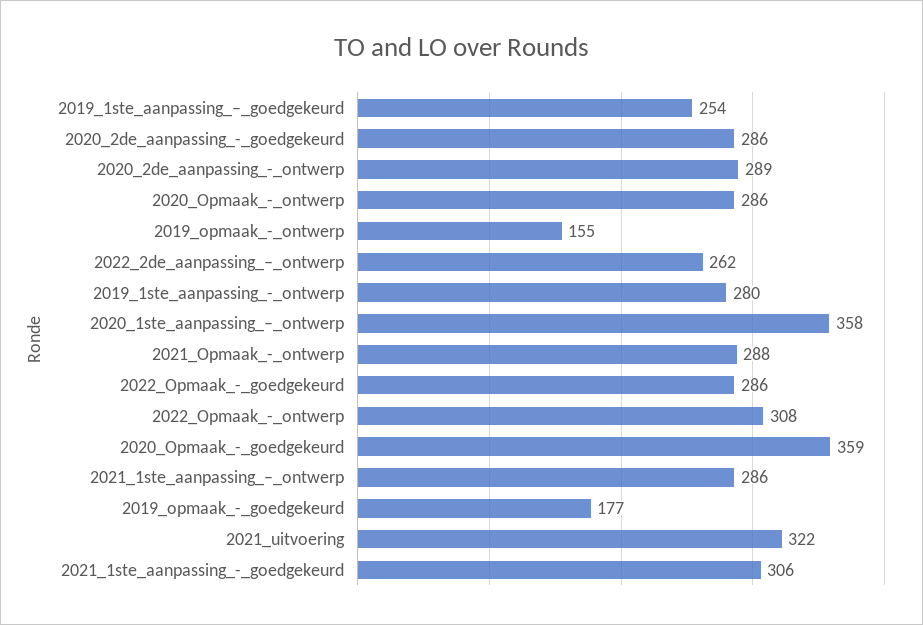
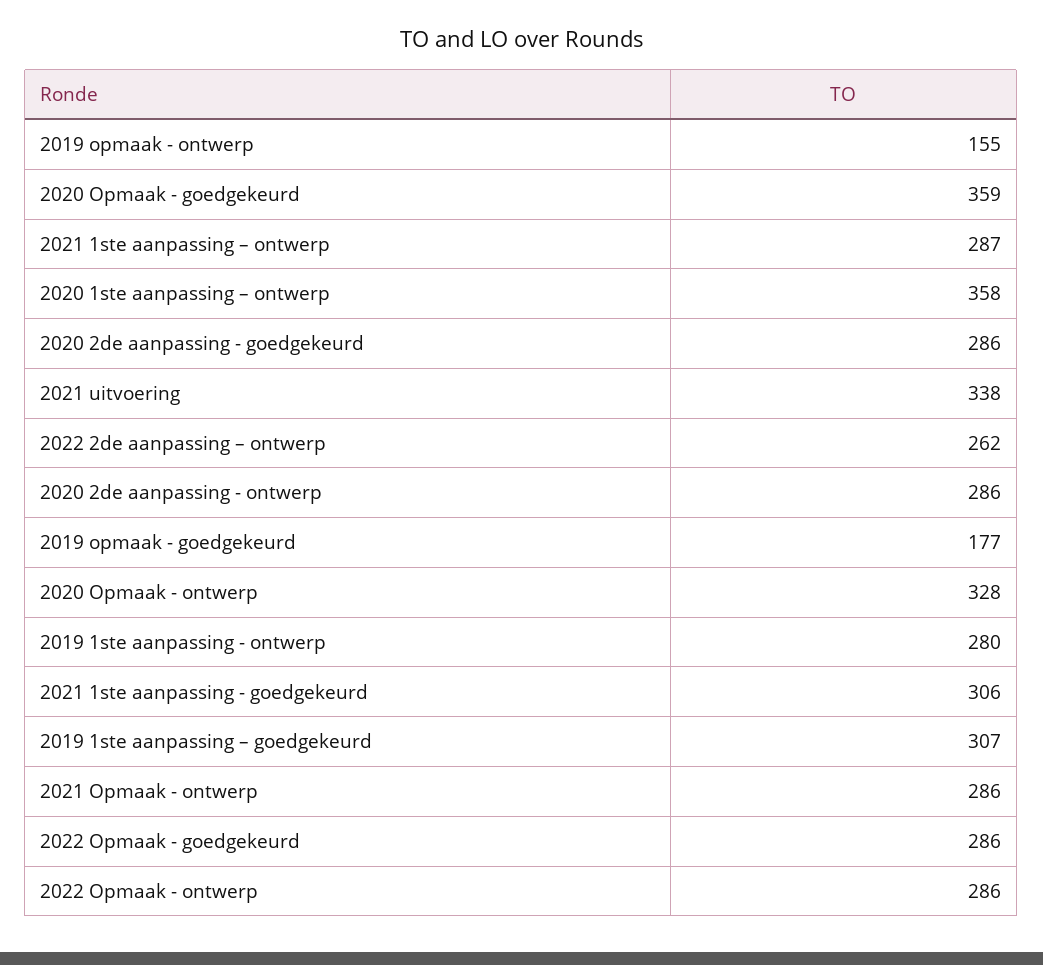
  {
-   "2019_1ste_aanpassing_–_goedgekeurd": 254,
+   "2019_1ste_aanpassing_–_goedgekeurd": 307,
    "2020_2de_aanpassing_-_goedgekeurd": 286,
-   "2020_2de_aanpassing_-_ontwerp": 289,
+   "2020_2de_aanpassing_-_ontwerp": 286,
-   "2020_Opmaak_-_ontwerp": 286,
+   "2020_Opmaak_-_ontwerp": 328,
    "2019_opmaak_-_ontwerp": 155,
    "2022_2de_aanpassing_–_ontwerp": 262,
    "2019_1ste_aanpassing_-_ontwerp": 280,
    "2020_1ste_aanpassing_–_ontwerp": 358,
-   "2021_Opmaak_-_ontwerp": 288,
+   "2021_Opmaak_-_ontwerp": 286,
    "2022_Opmaak_-_goedgekeurd": 286,
-   "2022_Opmaak_-_ontwerp": 308,
+   "2022_Opmaak_-_ontwerp": 286,
    "2020_Opmaak_-_goedgekeurd": 359,
-   "2021_1ste_aanpassing_–_ontwerp": 286,
+   "2021_1ste_aanpassing_–_ontwerp": 287,
    "2019_opmaak_-_goedgekeurd": 177,
-   "2021_uitvoering": 322,
+   "2021_uitvoering": 338,
    "2021_1ste_aanpassing_-_goedgekeurd": 306
  }

